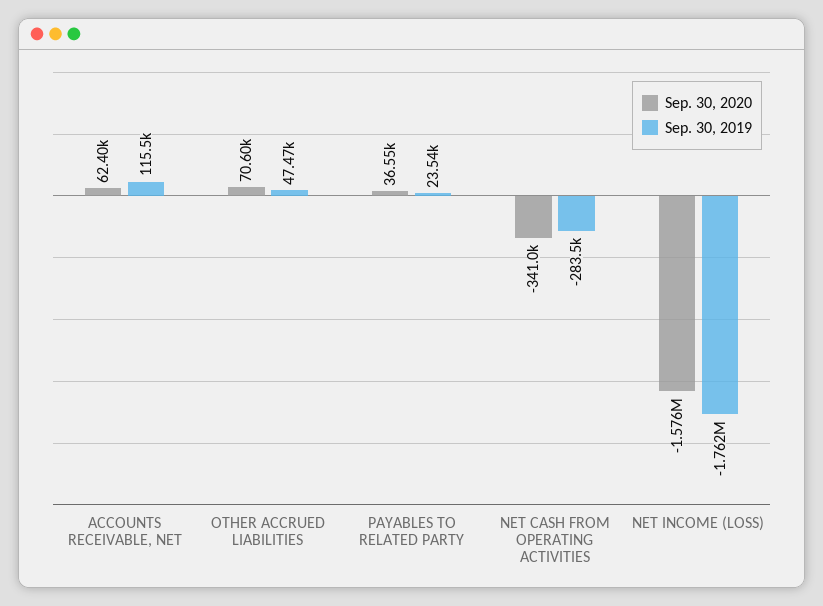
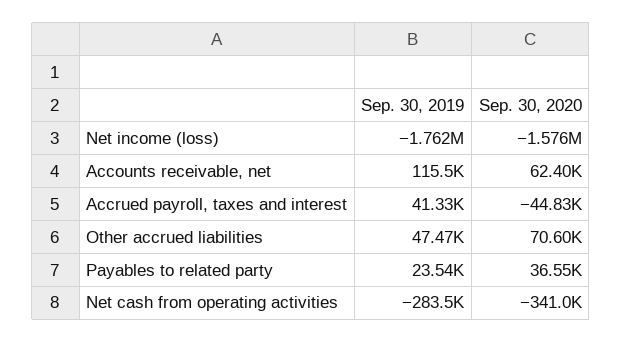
  {
    "Sep. 30, 2020": {
      "ACCOUNTS RECEIVABLE, NET": 62400,
      "OTHER ACCRUED LIABILITIES": 70600,
      "PAYABLES TO RELATED PARTY": 36550,
      "NET CASH FROM OPERATING ACTIVITIES": -341000,
-     "NET INCOME (LOSS)": -1576000
+     "NET INCOME (LOSS)": -1576000,
+     "Accrued payroll, taxes and interest": -44830
    },
    "Sep. 30, 2019": {
      "ACCOUNTS RECEIVABLE, NET": 115500,
      "OTHER ACCRUED LIABILITIES": 47470,
      "PAYABLES TO RELATED PARTY": 23540,
      "NET CASH FROM OPERATING ACTIVITIES": -283500,
-     "NET INCOME (LOSS)": -1762000
+     "NET INCOME (LOSS)": -1762000,
+     "Accrued payroll, taxes and interest": 41330
    }
  }

